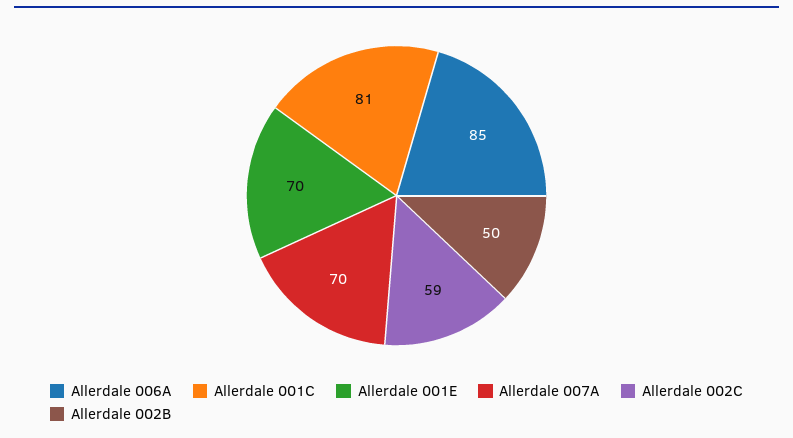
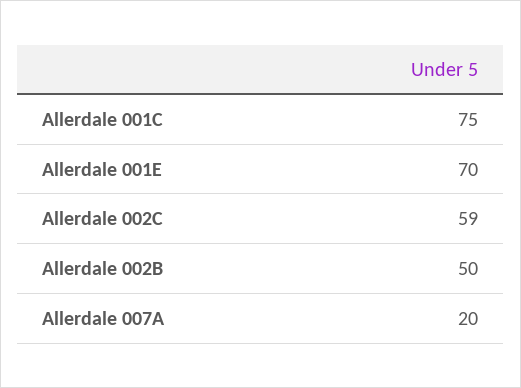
  {
-   "Allerdale 006A": 85,
-   "Allerdale 001C": 81,
+   "Allerdale 001C": 75,
    "Allerdale 001E": 70,
-   "Allerdale 007A": 70,
+   "Allerdale 007A": 20,
    "Allerdale 002C": 59,
    "Allerdale 002B": 50
  }

